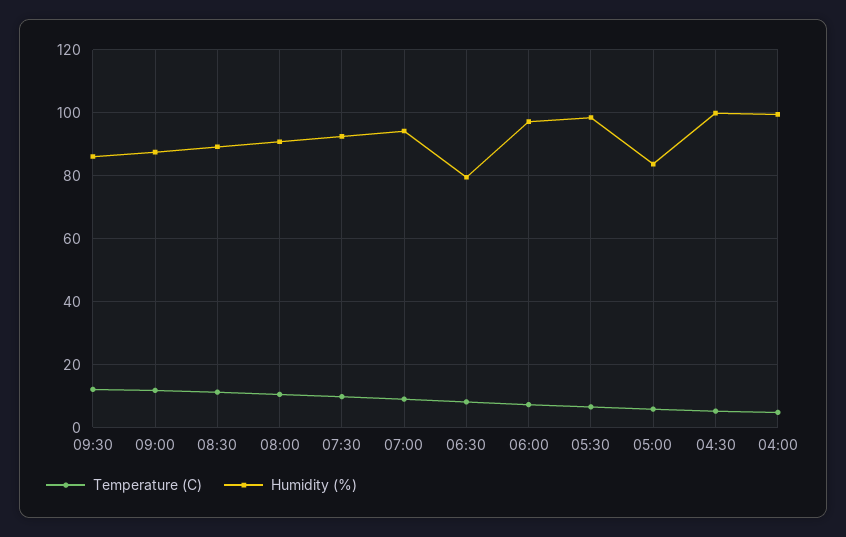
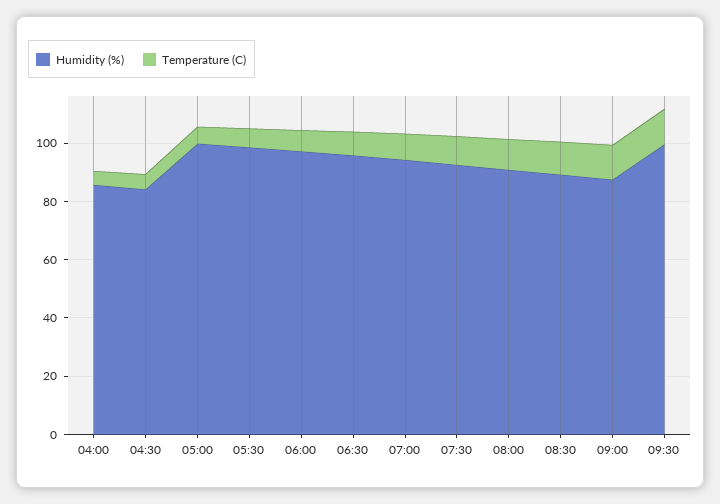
  {
    "Temperature (C)": {
      "09:30": 12,
      "09:00": 12,
      "08:30": 12,
      "08:00": 10,
      "07:30": 10,
      "07:00": 10,
      "06:30": 8,
      "06:00": 8,
      "05:30": 6,
      "05:00": 6,
      "04:30": 6,
      "04:00": 4
    },
    "Humidity (%)": {
-     "09:30": 86,
+     "09:30": 100,
      "09:00": 88,
      "08:30": 90,
      "08:00": 90,
      "07:30": 92,
      "07:00": 94,
-     "06:30": 80,
+     "06:30": 95,
      "06:00": 98,
      "05:30": 98,
-     "05:00": 84,
+     "05:00": 100,
-     "04:30": 100,
+     "04:30": 85,
-     "04:00": 100
+     "04:00": 85
    }
  }

